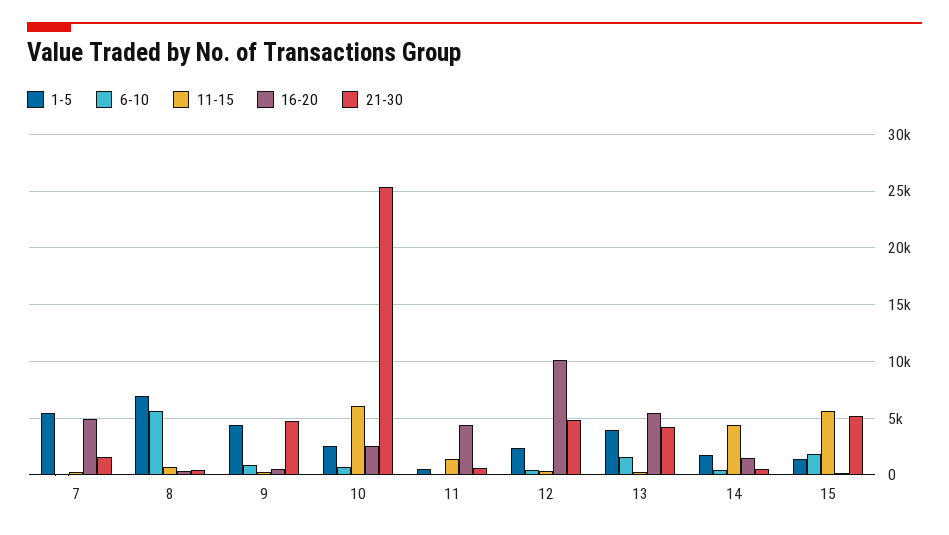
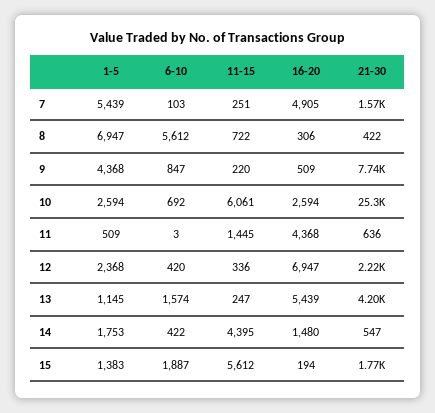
  {
    "1-5": {
      "7": 5439,
      "8": 6947,
      "9": 4368,
      "10": 2594,
      "11": 509,
      "12": 2368,
-     "13": 4000,
+     "13": 1145,
      "14": 1753,
      "15": 1383
    },
    "6-10": {
      "7": 103,
      "8": 5612,
      "9": 847,
      "10": 692,
      "11": 3,
      "12": 420,
      "13": 1574,
      "14": 422,
      "15": 1887
    },
    "11-15": {
      "7": 251,
      "8": 722,
      "9": 220,
      "10": 6061,
      "11": 1445,
      "12": 336,
      "13": 247,
      "14": 4395,
      "15": 5612
    },
    "16-20": {
      "7": 4905,
      "8": 306,
      "9": 509,
      "10": 2594,
      "11": 4368,
-     "12": 10000,
+     "12": 6947,
      "13": 5439,
      "14": 1480,
      "15": 194
    },
    "21-30": {
      "7": 1570,
      "8": 422,
-     "9": 5000,
+     "9": 7740,
      "10": 25300,
      "11": 636,
-     "12": 5000,
+     "12": 2220,
      "13": 4200,
      "14": 547,
-     "15": 5000
+     "15": 1770
    }
  }

